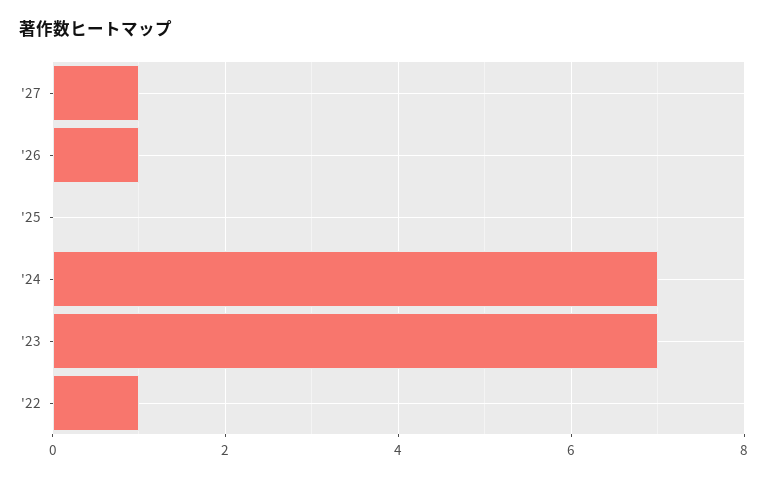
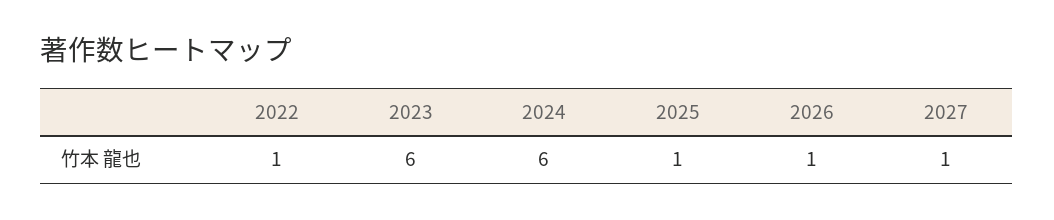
  {
    "'27": 1,
    "'26": 1,
-   "'25": 0,
+   "'25": 1,
-   "'24": 7,
+   "'24": 6,
-   "'23": 7,
+   "'23": 6,
    "'22": 1
  }

